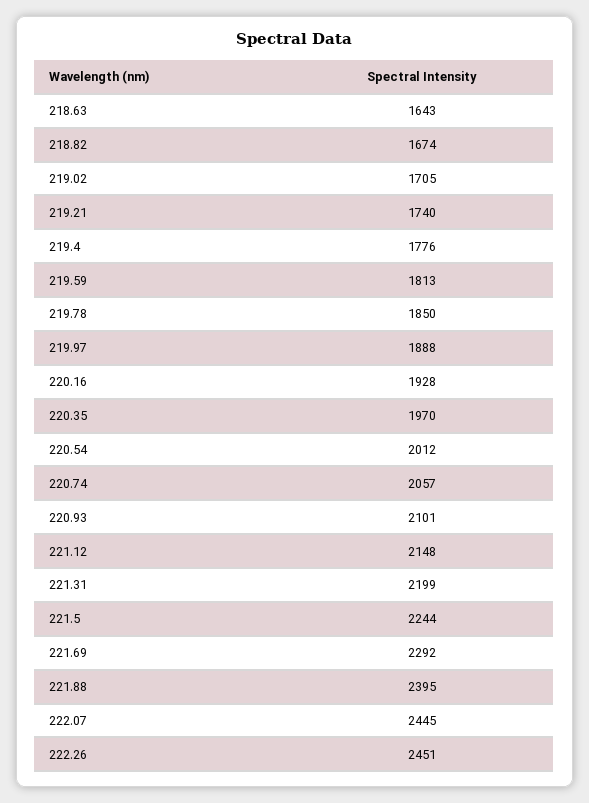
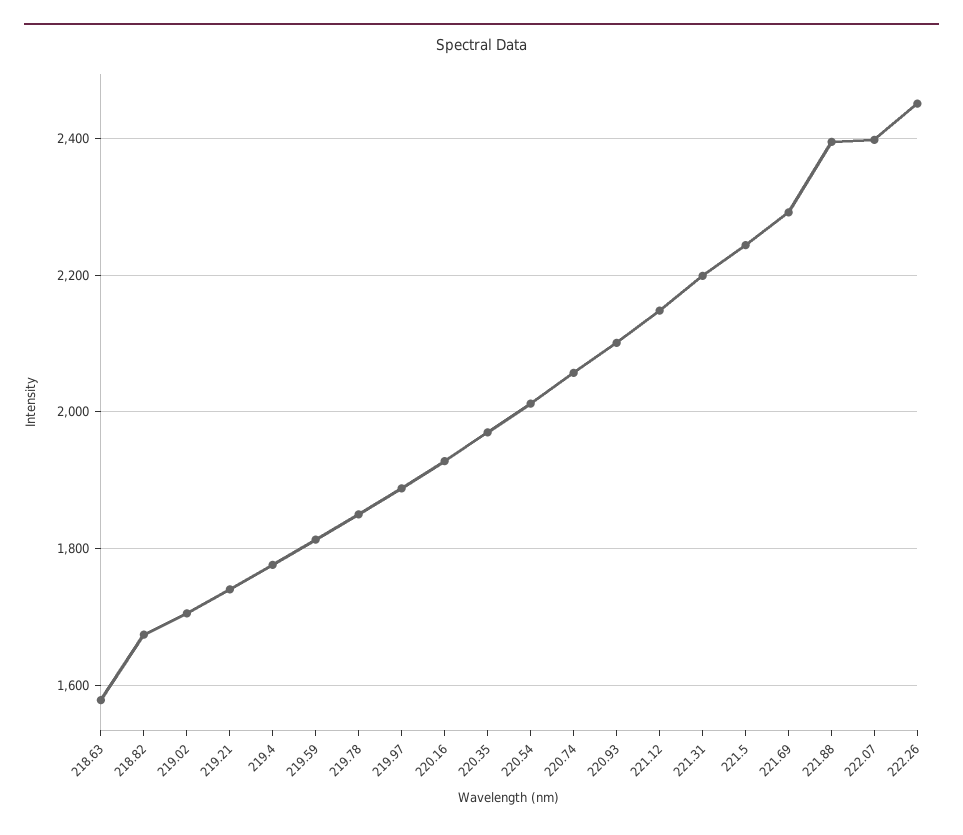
  {
-   "218.63": 1643,
+   "218.63": 1580,
    "218.82": 1674,
    "219.02": 1705,
    "219.21": 1740,
    "219.4": 1776,
    "219.59": 1813,
    "219.78": 1850,
    "219.97": 1888,
    "220.16": 1928,
    "220.35": 1970,
    "220.54": 2012,
    "220.74": 2057,
    "220.93": 2101,
    "221.12": 2148,
    "221.31": 2199,
    "221.5": 2244,
    "221.69": 2292,
    "221.88": 2395,
-   "222.07": 2445,
+   "222.07": 2400,
    "222.26": 2451
  }

